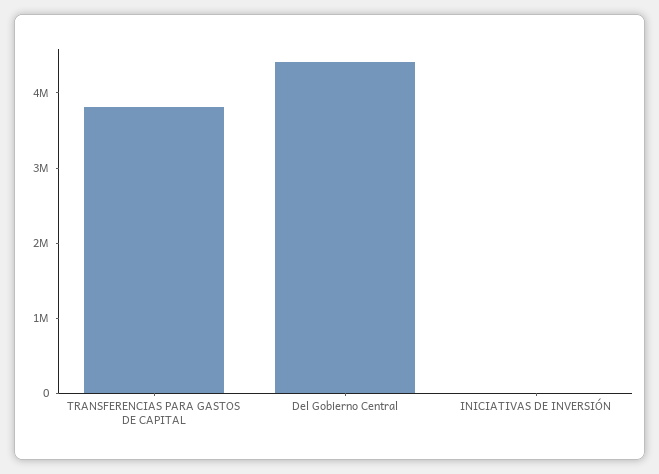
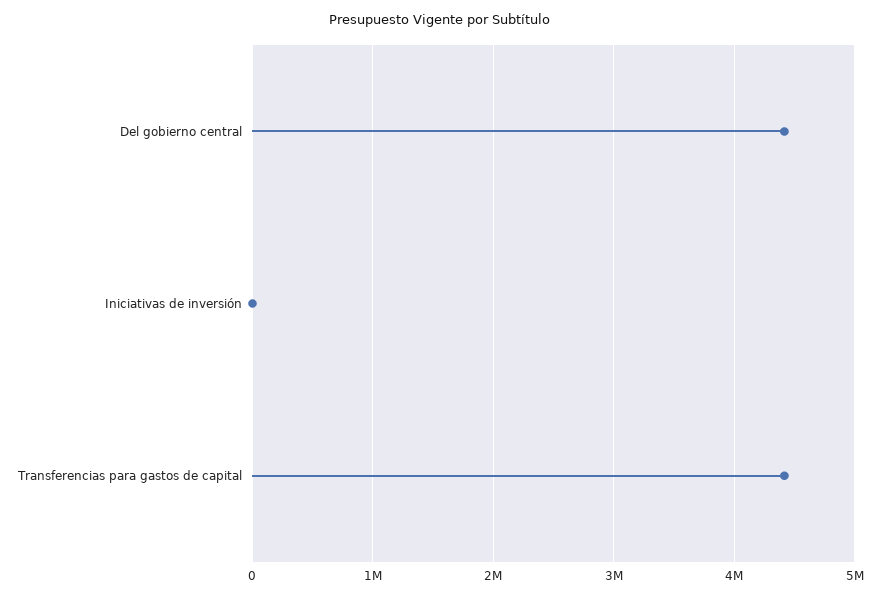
  {
-   "TRANSFERENCIAS PARA GASTOS DE CAPITAL": 3800000,
+   "TRANSFERENCIAS PARA GASTOS DE CAPITAL": 4400000,
    "Del Gobierno Central": 4400000,
    "INICIATIVAS DE INVERSIÓN": 0
  }

